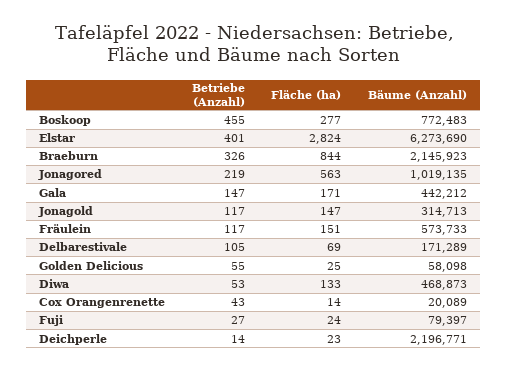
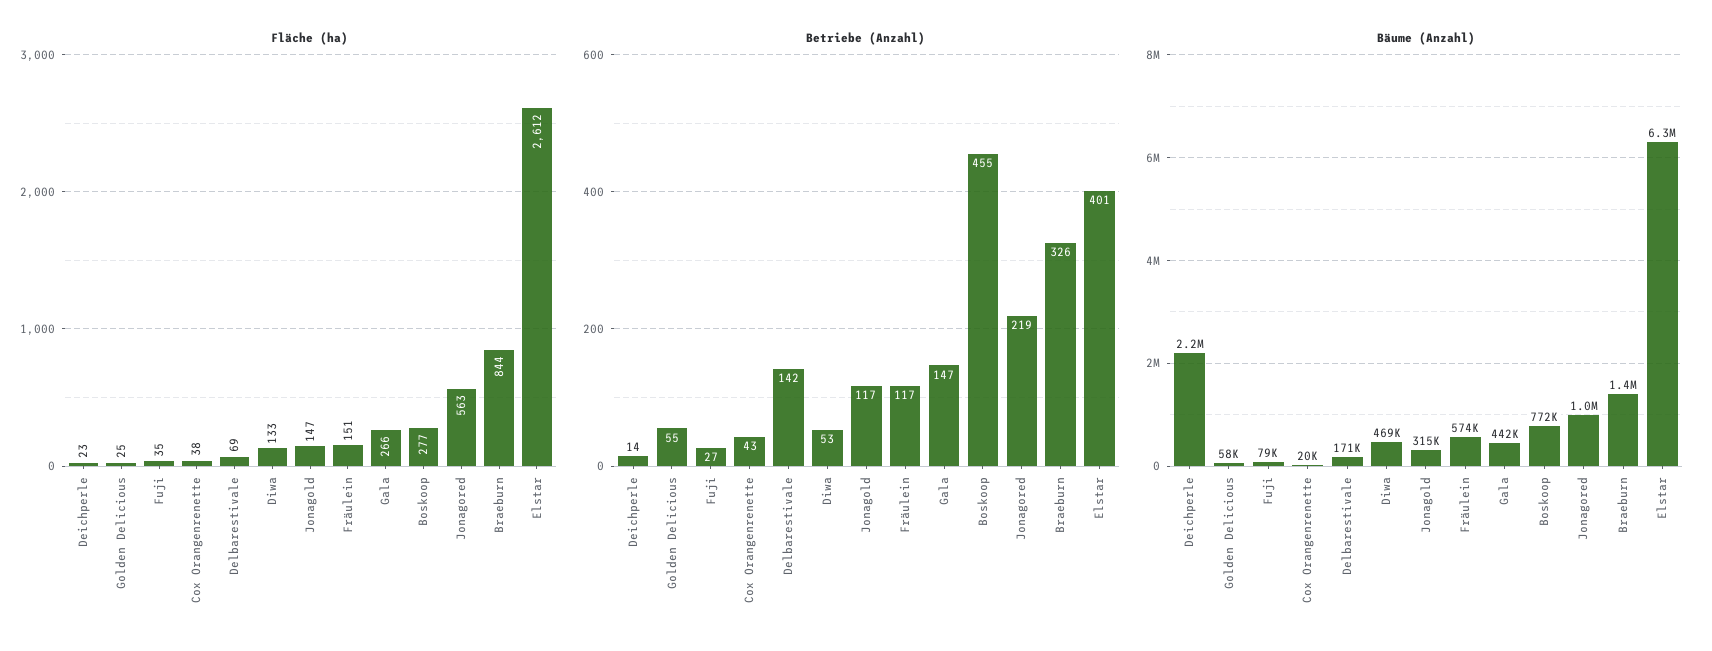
  {
    "Betriebe (Anzahl)": {
      "Boskoop": 455,
      "Elstar": 401,
      "Braeburn": 326,
      "Jonagored": 219,
      "Gala": 147,
      "Jonagold": 117,
      "Fräulein": 117,
-     "Delbarestivale": 105,
+     "Delbarestivale": 142,
      "Golden Delicious": 55,
      "Diwa": 53,
      "Cox Orangenrenette": 43,
      "Fuji": 27,
      "Deichperle": 14
    },
    "Fläche (ha)": {
      "Boskoop": 277,
-     "Elstar": 2824,
+     "Elstar": 2612,
      "Braeburn": 844,
      "Jonagored": 563,
-     "Gala": 171,
+     "Gala": 266,
      "Jonagold": 147,
      "Fräulein": 151,
      "Delbarestivale": 69,
      "Golden Delicious": 25,
      "Diwa": 133,
-     "Cox Orangenrenette": 14,
+     "Cox Orangenrenette": 38,
-     "Fuji": 24,
+     "Fuji": 35,
      "Deichperle": 23
    },
    "Bäume (Anzahl)": {
      "Boskoop": 772483,
      "Elstar": 6273690,
-     "Braeburn": 2145923,
+     "Braeburn": 1400000,
      "Jonagored": 1019135,
      "Gala": 442212,
      "Jonagold": 314713,
      "Fräulein": 573733,
      "Delbarestivale": 171289,
      "Golden Delicious": 58098,
      "Diwa": 468873,
      "Cox Orangenrenette": 20089,
      "Fuji": 79397,
      "Deichperle": 2196771
    }
  }

